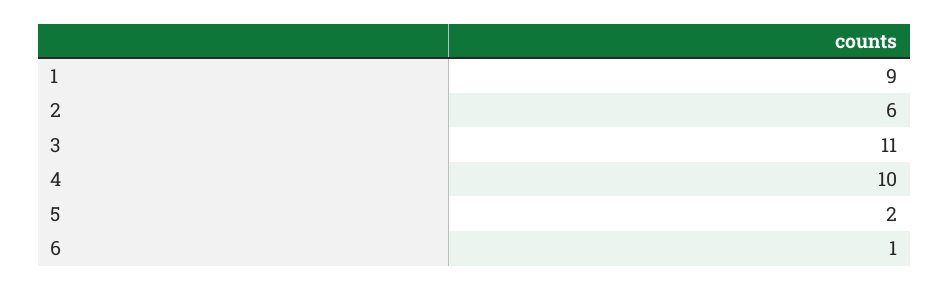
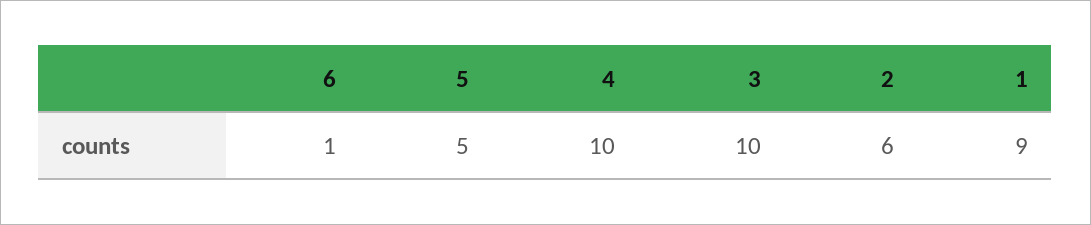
  {
    "1": 9,
    "2": 6,
-   "3": 11,
+   "3": 10,
    "4": 10,
-   "5": 2,
+   "5": 5,
    "6": 1
  }

